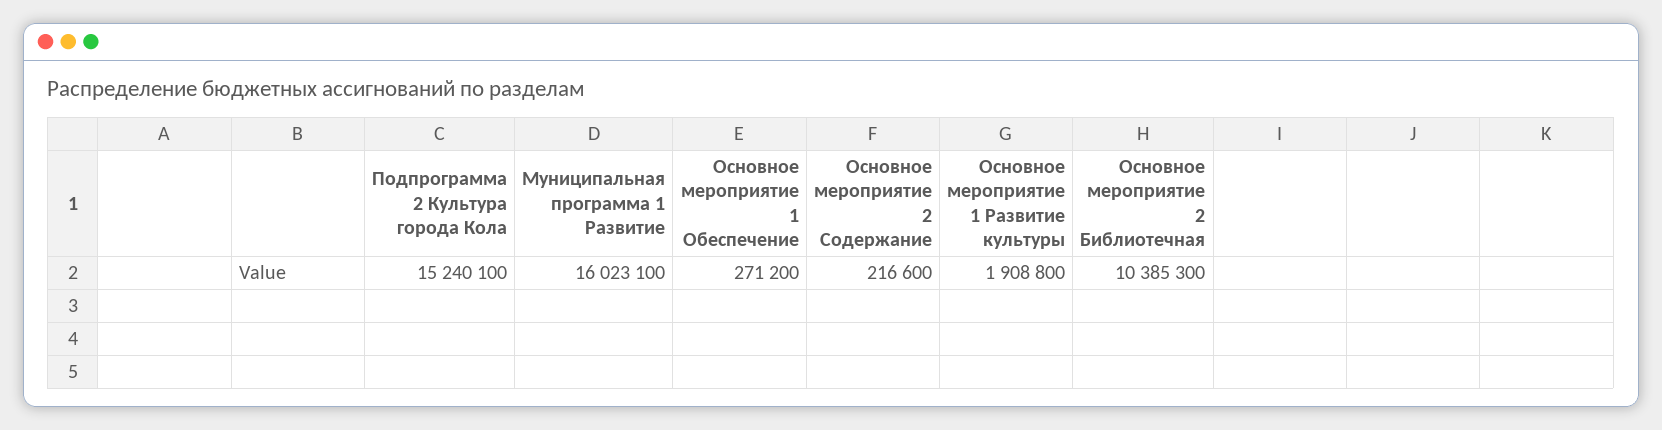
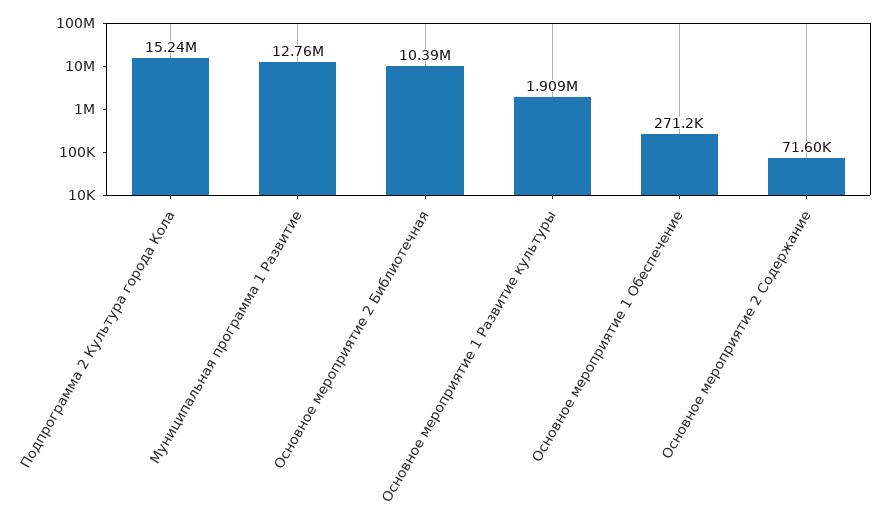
  {
    "Подпрограмма 2 Культура города Кола": 15240100,
-   "Муниципальная программа 1 Развитие": 16023100,
+   "Муниципальная программа 1 Развитие": 12760000,
    "Основное мероприятие 1 Обеспечение": 271200,
-   "Основное мероприятие 2 Содержание": 216600,
+   "Основное мероприятие 2 Содержание": 71600,
    "Основное мероприятие 1 Развитие культуры": 1908800,
    "Основное мероприятие 2 Библиотечная": 10385300
  }

